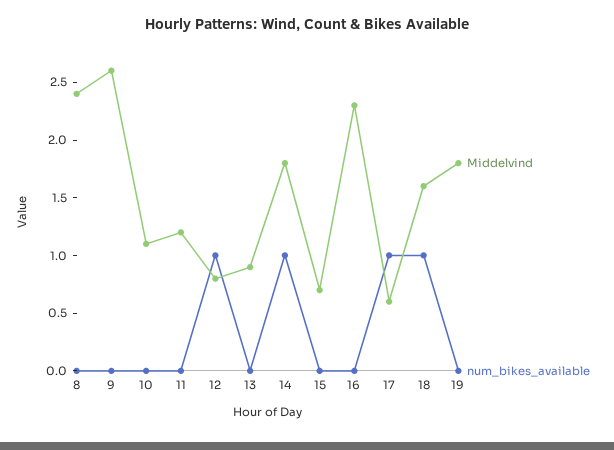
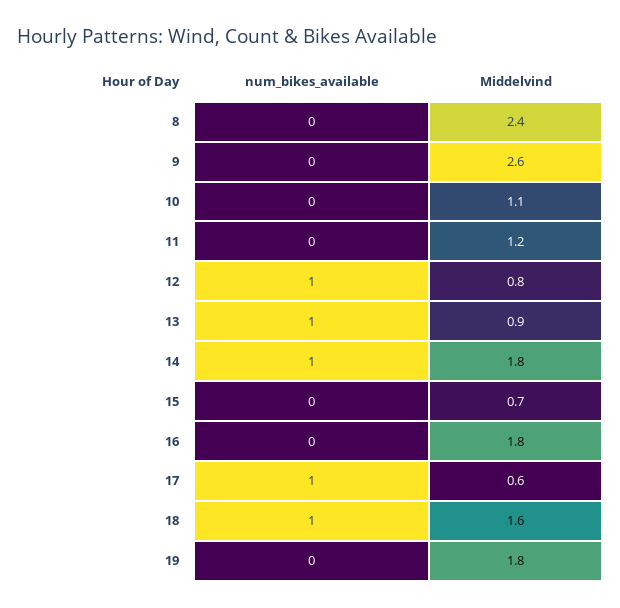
  {
    "Middelvind": {
      "8": 2.4,
      "9": 2.6,
      "10": 1.1,
      "11": 1.2,
      "12": 0.8,
      "13": 0.9,
      "14": 1.8,
      "15": 0.7,
-     "16": 2.3,
+     "16": 1.8,
      "17": 0.6,
      "18": 1.6,
      "19": 1.8
    },
    "num_bikes_available": {
      "8": 0,
      "9": 0,
      "10": 0,
      "11": 0,
      "12": 1,
-     "13": 0,
+     "13": 1,
      "14": 1,
      "15": 0,
      "16": 0,
      "17": 1,
      "18": 1,
      "19": 0
    }
  }

